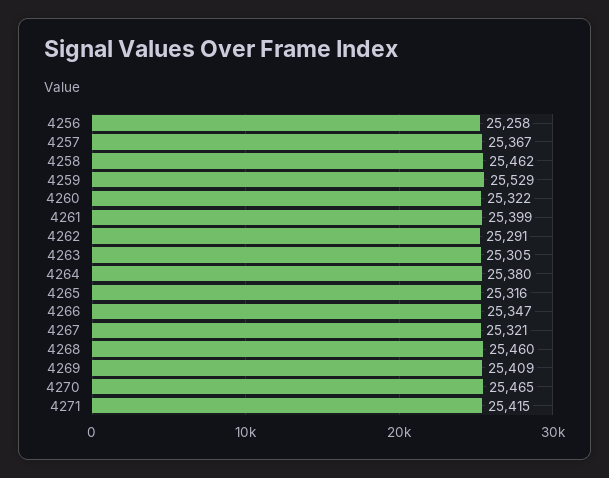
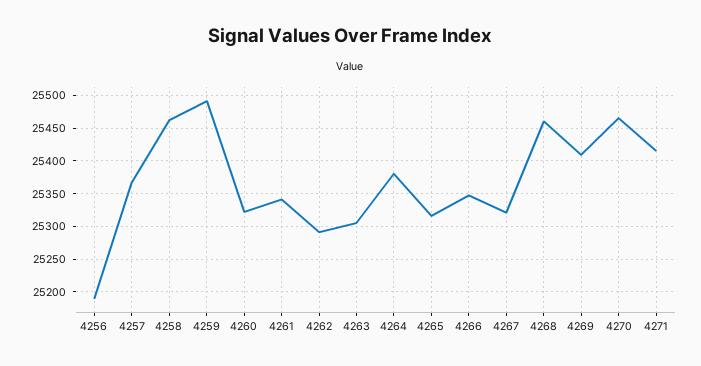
  {
-   "4256": 25258,
+   "4256": 25190,
    "4257": 25367,
    "4258": 25462,
-   "4259": 25529,
+   "4259": 25490,
    "4260": 25322,
-   "4261": 25399,
+   "4261": 25340,
    "4262": 25291,
    "4263": 25305,
    "4264": 25380,
    "4265": 25316,
    "4266": 25347,
    "4267": 25321,
    "4268": 25460,
    "4269": 25409,
    "4270": 25465,
    "4271": 25415
  }

